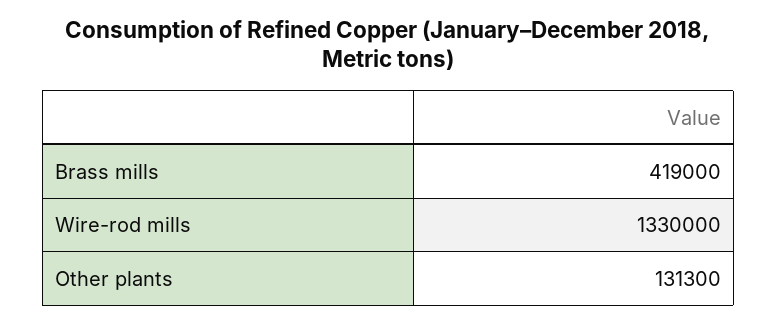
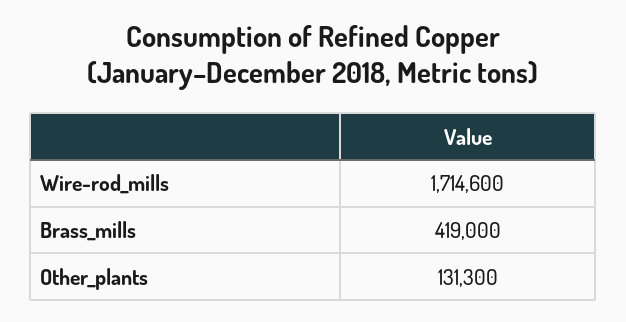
  {
    "Brass mills": 419000,
-   "Wire-rod mills": 1330000,
+   "Wire-rod mills": 1714600,
    "Other plants": 131300
  }

